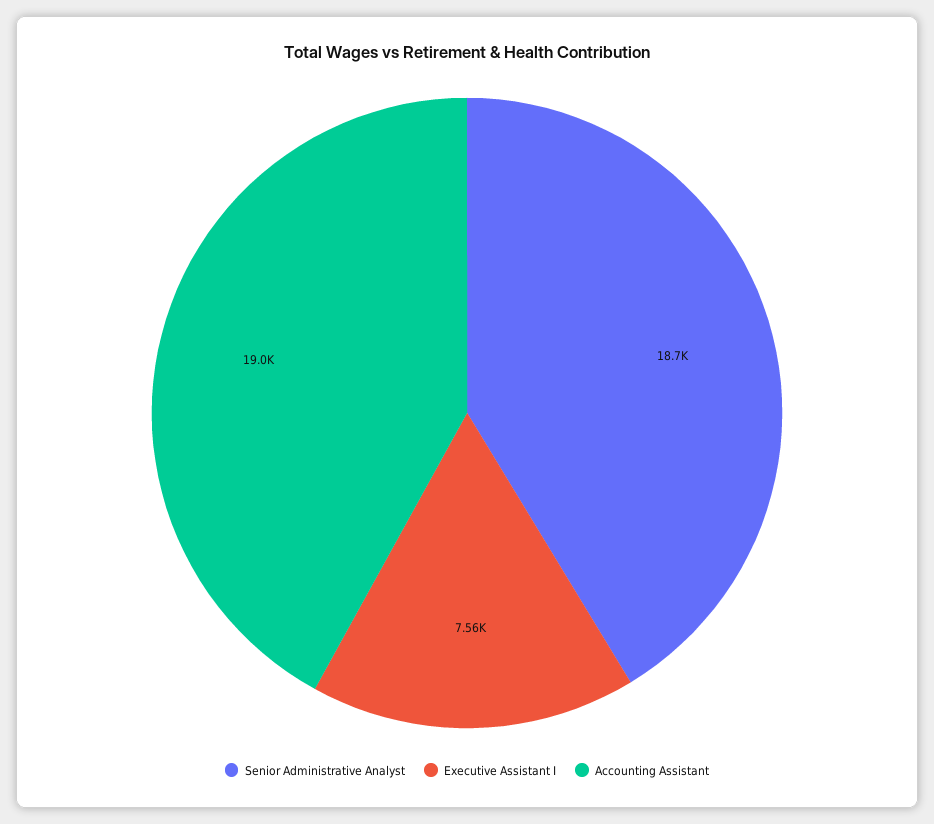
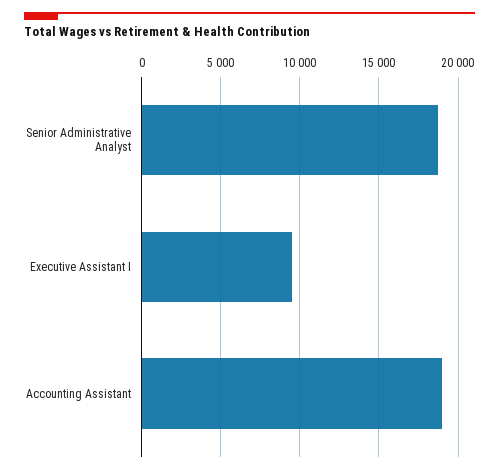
  {
    "Senior Administrative Analyst": 18700,
-   "Executive Assistant I": 7560,
+   "Executive Assistant I": 9500,
    "Accounting Assistant": 19000
  }

